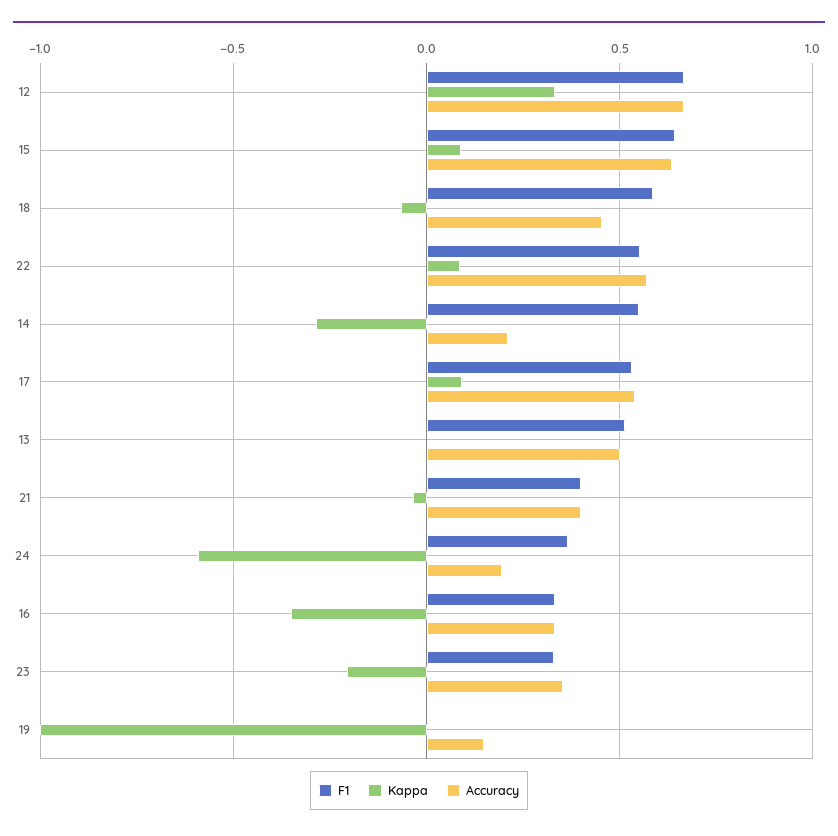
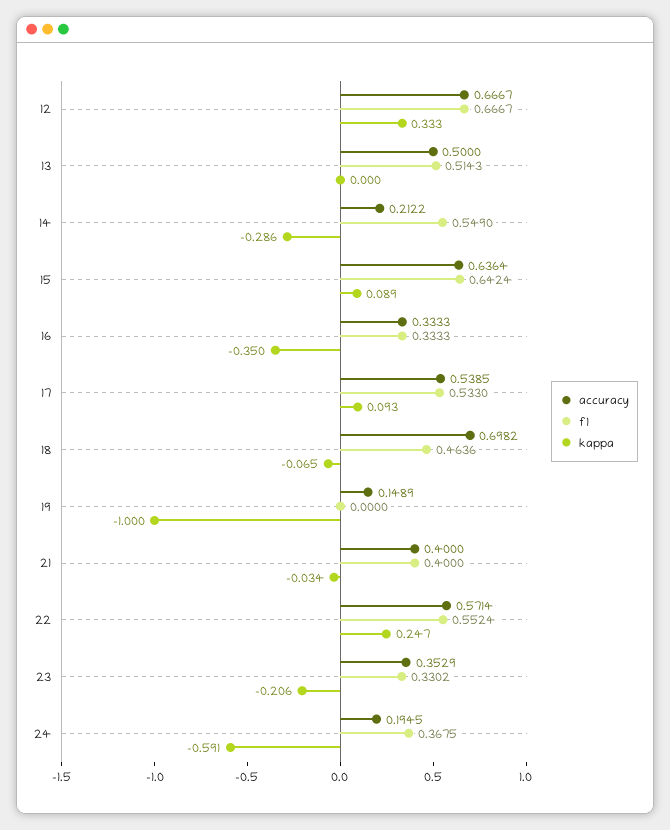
  {
    "F1": {
      "12": 0.6667,
      "15": 0.6424,
-     "18": 0.6,
+     "18": 0.4636,
      "22": 0.5524,
      "14": 0.549,
      "17": 0.533,
      "13": 0.5143,
      "21": 0.4,
      "24": 0.3675,
      "16": 0.3333,
      "23": 0.3302,
      "19": 0
    },
    "Kappa": {
      "12": 0.333,
      "15": 0.089,
      "18": -0.065,
-     "22": 0.1,
+     "22": 0.247,
      "14": -0.286,
      "17": 0.093,
      "13": 0,
      "21": -0.034,
      "24": -0.591,
      "16": -0.35,
      "23": -0.206,
      "19": -1
    },
    "Accuracy": {
      "12": 0.6667,
      "15": 0.6364,
-     "18": 0.45,
+     "18": 0.6982,
      "22": 0.5714,
      "14": 0.2122,
      "17": 0.5385,
      "13": 0.5,
      "21": 0.4,
      "24": 0.1945,
      "16": 0.3333,
      "23": 0.3529,
      "19": 0.1489
    }
  }

